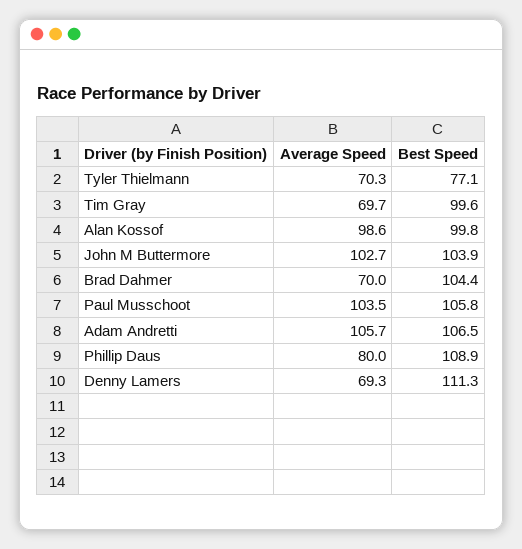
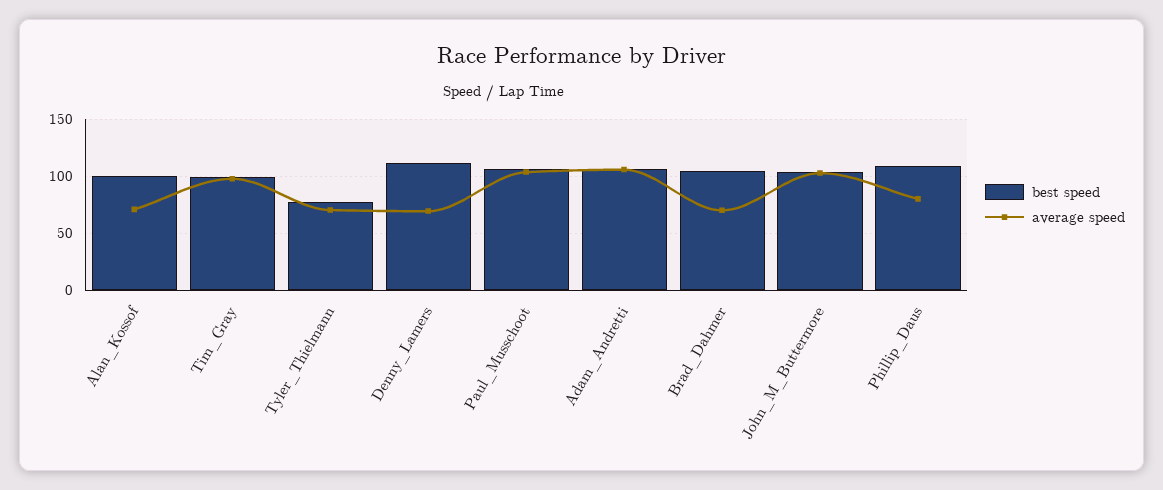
  {
    "Average Speed": {
      "Tyler Thielmann": 70.3,
-     "Tim Gray": 69.7,
+     "Tim Gray": 100,
-     "Alan Kossof": 98.6,
+     "Alan Kossof": 70,
      "John M Buttermore": 102.7,
      "Brad Dahmer": 70,
      "Paul Musschoot": 103.5,
      "Adam Andretti": 105.7,
      "Phillip Daus": 80,
      "Denny Lamers": 69.3
    },
    "Best Speed": {
      "Tyler Thielmann": 77.1,
      "Tim Gray": 99.6,
      "Alan Kossof": 99.8,
      "John M Buttermore": 103.9,
      "Brad Dahmer": 104.4,
      "Paul Musschoot": 105.8,
      "Adam Andretti": 106.5,
      "Phillip Daus": 108.9,
      "Denny Lamers": 111.3
    }
  }

